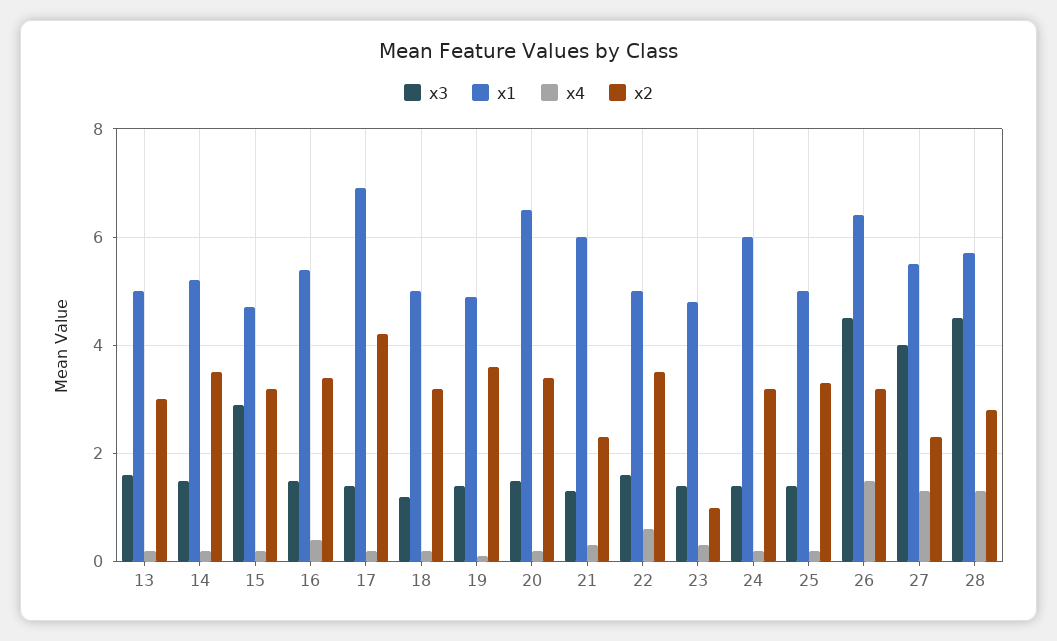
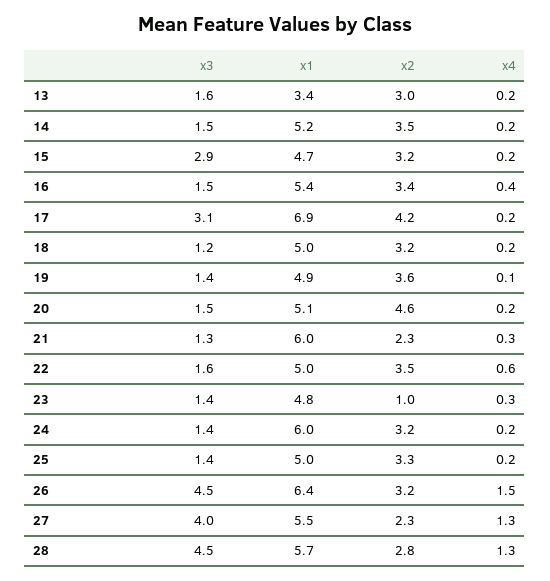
  {
    "x3": {
      "13": 1.6,
      "14": 1.5,
      "15": 2.9,
      "16": 1.5,
-     "17": 1.5,
+     "17": 3.1,
      "18": 1.2,
      "19": 1.4,
      "20": 1.5,
      "21": 1.3,
      "22": 1.6,
      "23": 1.4,
      "24": 1.4,
      "25": 1.4,
      "26": 4.5,
      "27": 4,
      "28": 4.5
    },
    "x1": {
-     "13": 5,
+     "13": 3.4,
      "14": 5.2,
      "15": 4.7,
      "16": 5.4,
      "17": 6.9,
      "18": 5,
      "19": 4.9,
-     "20": 6.5,
+     "20": 5.1,
      "21": 6,
      "22": 5,
      "23": 4.8,
      "24": 6,
      "25": 5,
      "26": 6.4,
      "27": 5.5,
      "28": 5.7
    },
    "x4": {
      "13": 0.2,
      "14": 0.2,
      "15": 0.2,
      "16": 0.4,
      "17": 0.2,
      "18": 0.2,
      "19": 0.1,
      "20": 0.2,
      "21": 0.3,
      "22": 0.6,
      "23": 0.3,
      "24": 0.2,
      "25": 0.2,
      "26": 1.5,
      "27": 1.3,
      "28": 1.3
    },
    "x2": {
      "13": 3,
      "14": 3.5,
      "15": 3.2,
      "16": 3.4,
      "17": 4.2,
      "18": 3.2,
      "19": 3.6,
-     "20": 3.5,
+     "20": 4.6,
      "21": 2.3,
      "22": 3.5,
      "23": 1,
      "24": 3.2,
      "25": 3.3,
      "26": 3.2,
      "27": 2.3,
      "28": 2.8
    }
  }

